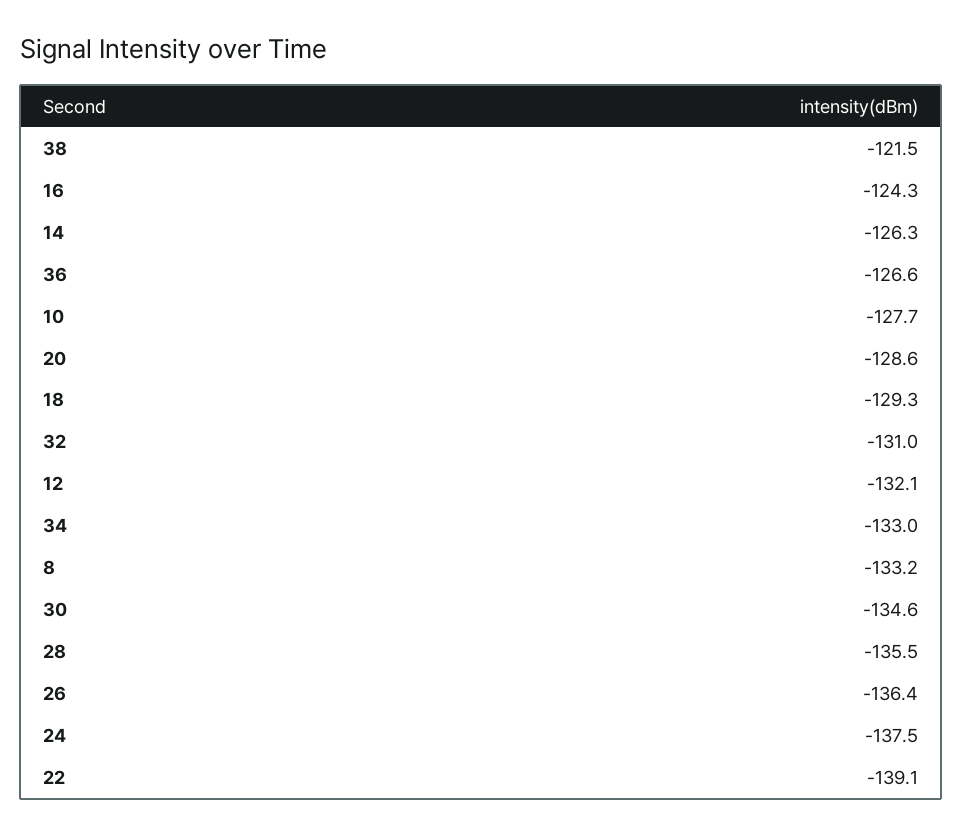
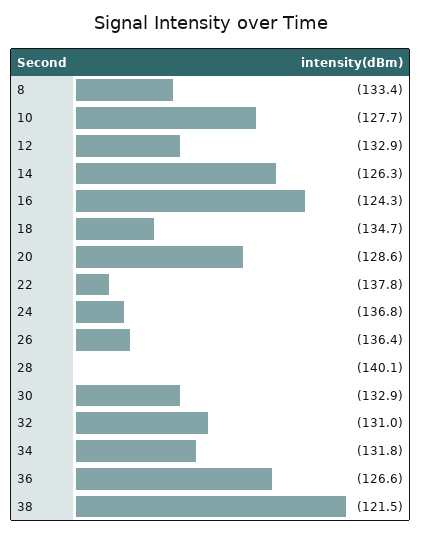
  {
    "38": -121.5,
    "16": -124.3,
    "14": -126.3,
    "36": -126.6,
    "10": -127.7,
    "20": -128.6,
-   "18": -129.3,
+   "18": -134.7,
    "32": -131,
-   "12": -132.1,
+   "12": -132.9,
-   "34": -133,
+   "34": -131.8,
-   "8": -133.2,
+   "8": -133.4,
-   "30": -134.6,
+   "30": -132.9,
-   "28": -135.5,
+   "28": -140.1,
    "26": -136.4,
-   "24": -137.5,
+   "24": -136.8,
-   "22": -139.1
+   "22": -137.8
  }

